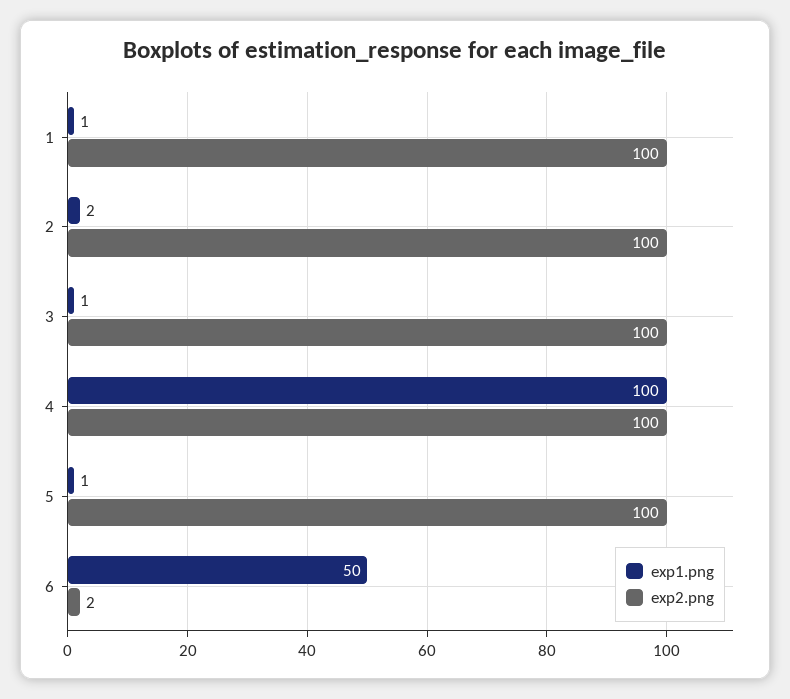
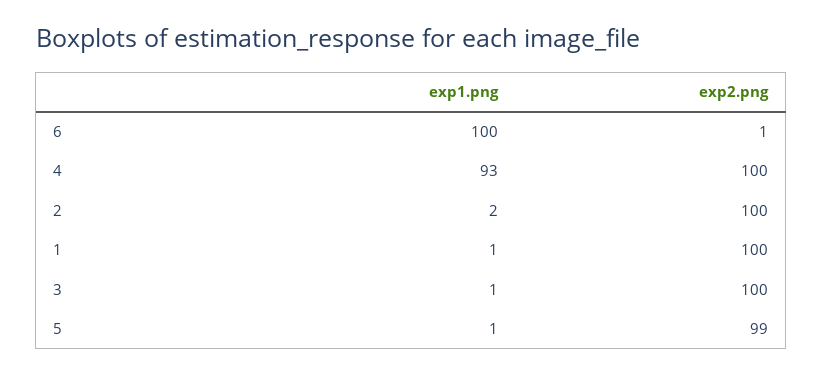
  {
    "exp1.png": {
      "1": 1,
      "2": 2,
      "3": 1,
-     "4": 100,
+     "4": 93,
      "5": 1,
-     "6": 50
+     "6": 100
    },
    "exp2.png": {
      "1": 100,
      "2": 100,
      "3": 100,
      "4": 100,
-     "5": 100,
+     "5": 99,
-     "6": 2
+     "6": 1
    }
  }

